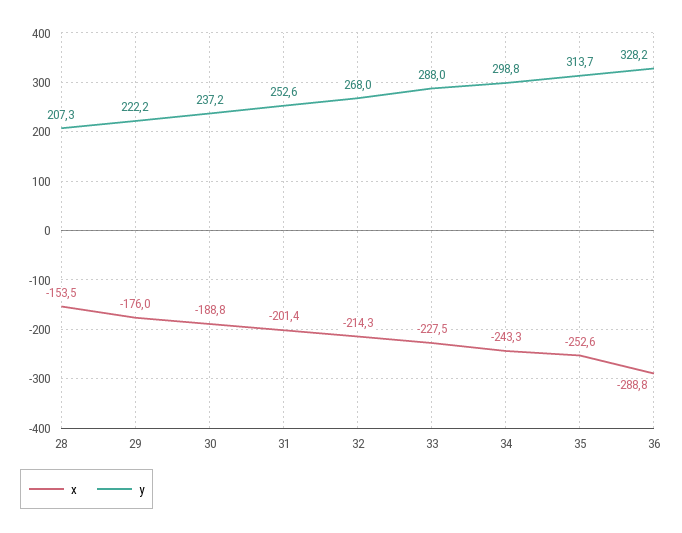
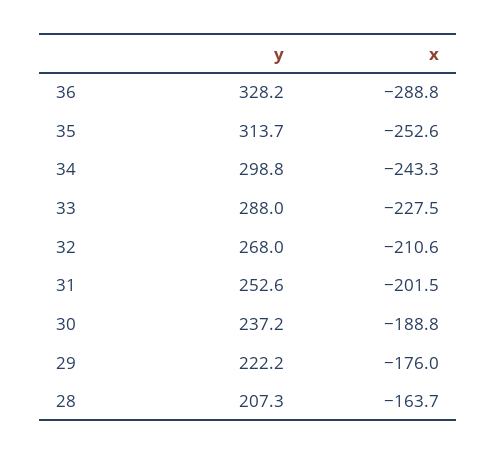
  {
    "x": {
-     "28": -153.5,
+     "28": -163.7,
      "29": -176,
      "30": -188.8,
-     "31": -201.4,
+     "31": -201.5,
-     "32": -214.3,
+     "32": -210.6,
      "33": -227.5,
      "34": -243.3,
      "35": -252.6,
      "36": -288.8
    },
    "y": {
      "28": 207.3,
      "29": 222.2,
      "30": 237.2,
      "31": 252.6,
      "32": 268,
      "33": 288,
      "34": 298.8,
      "35": 313.7,
      "36": 328.2
    }
  }

